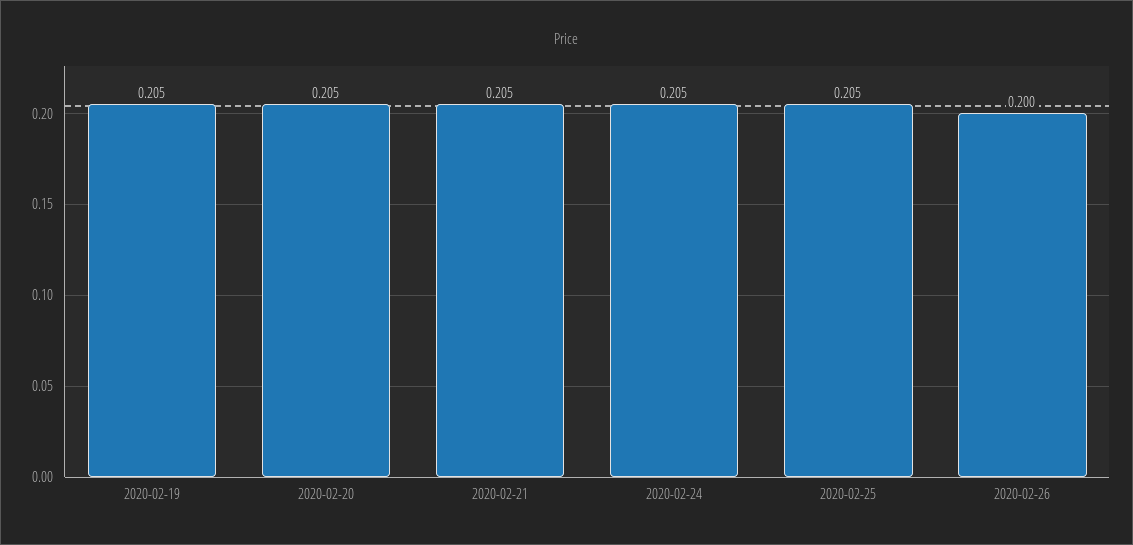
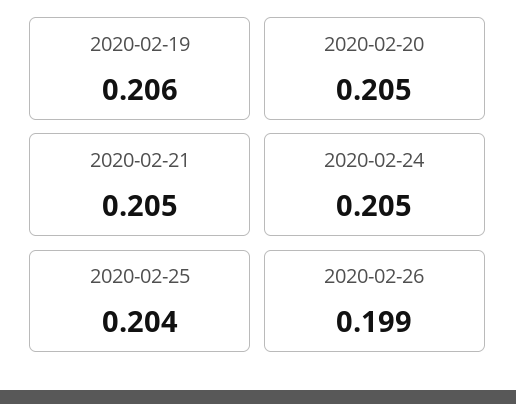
  {
-   "2020-02-19": 0.205,
+   "2020-02-19": 0.206,
    "2020-02-20": 0.205,
    "2020-02-21": 0.205,
    "2020-02-24": 0.205,
-   "2020-02-25": 0.205,
+   "2020-02-25": 0.204,
-   "2020-02-26": 0.2
+   "2020-02-26": 0.199
  }

